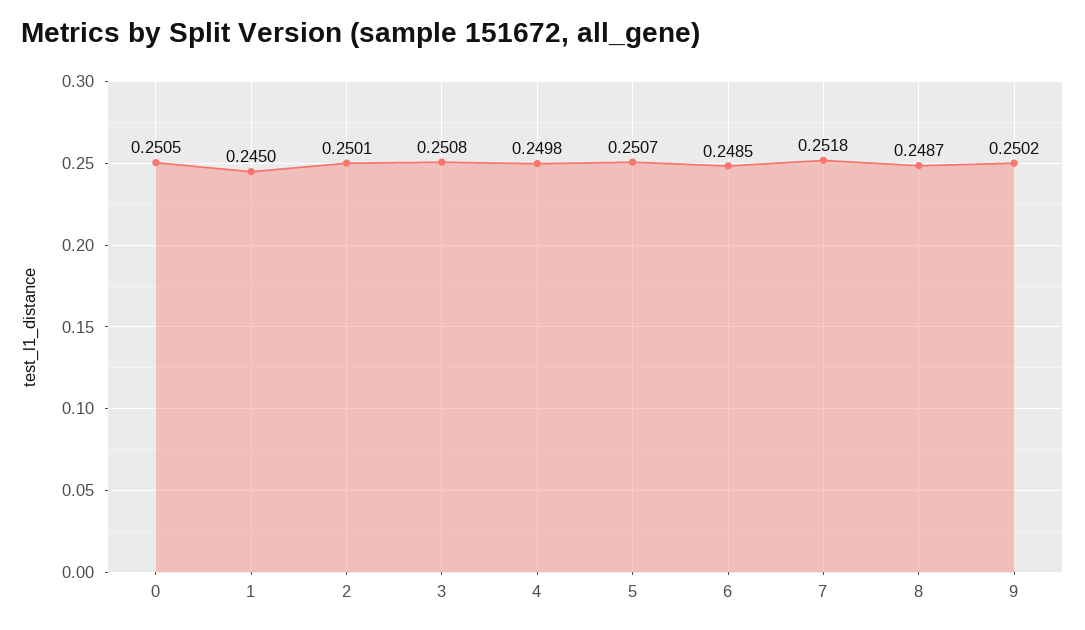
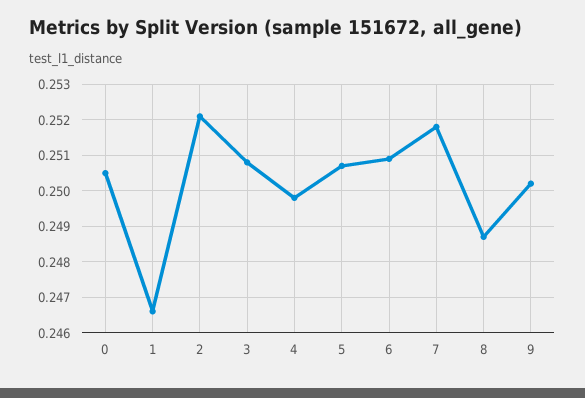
  {
    "0": 0.2505,
-   "1": 0.245,
+   "1": 0.2465,
-   "2": 0.2501,
+   "2": 0.252,
    "3": 0.2508,
    "4": 0.2498,
    "5": 0.2507,
-   "6": 0.2485,
+   "6": 0.251,
    "7": 0.2518,
    "8": 0.2487,
    "9": 0.2502
  }

